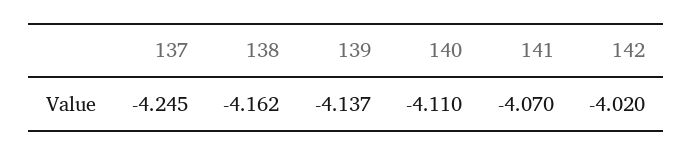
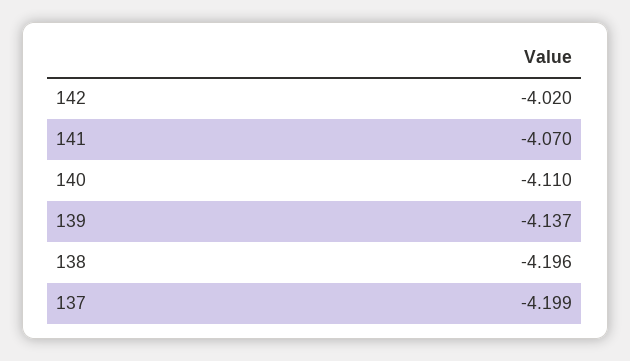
  {
-   "137": -4.245,
+   "137": -4.199,
-   "138": -4.162,
+   "138": -4.196,
    "139": -4.137,
    "140": -4.11,
    "141": -4.07,
    "142": -4.02
  }

